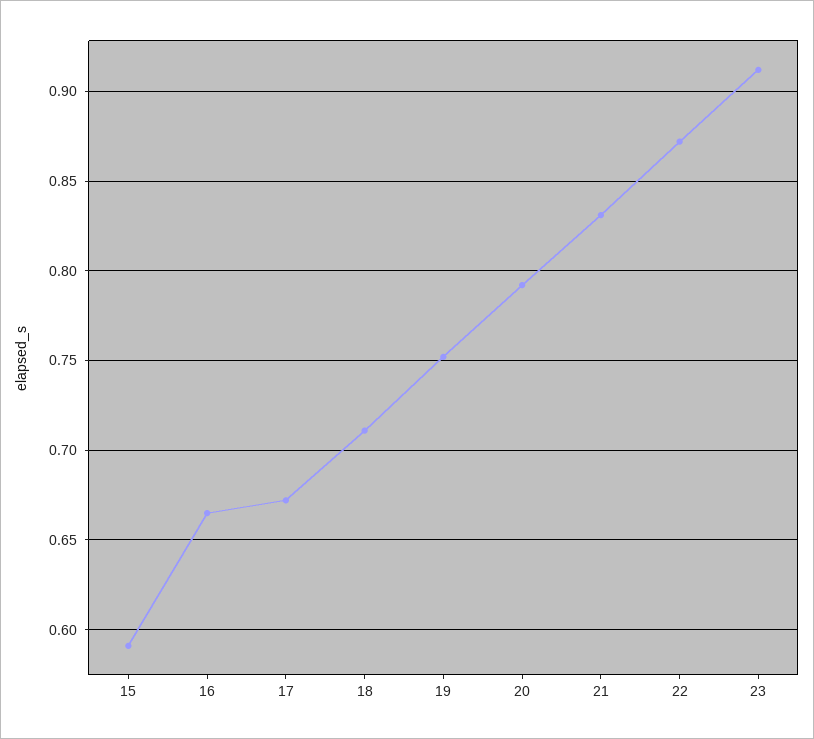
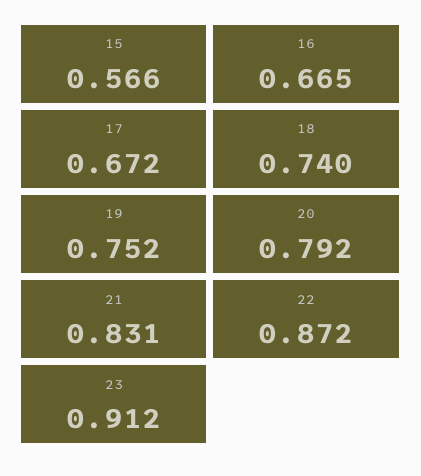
  {
-   "15": 0.59,
+   "15": 0.566,
    "16": 0.665,
    "17": 0.672,
-   "18": 0.71,
+   "18": 0.74,
    "19": 0.752,
    "20": 0.792,
    "21": 0.831,
    "22": 0.872,
    "23": 0.912
  }

